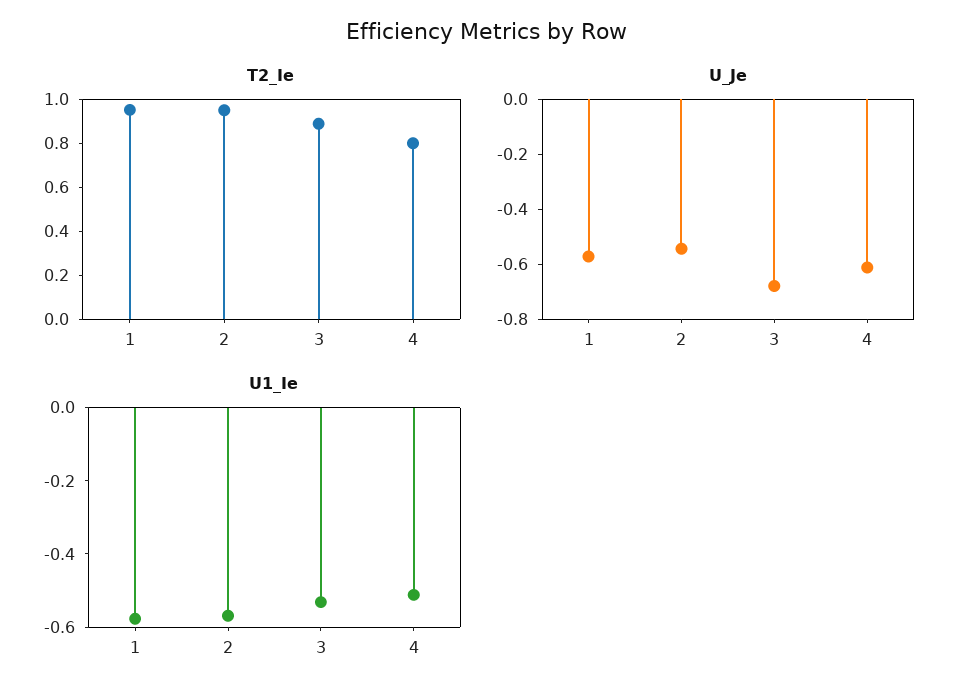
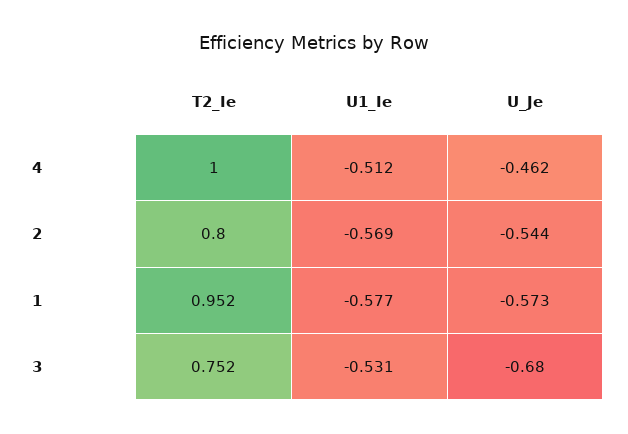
  {
    "T2_Ie": {
      "1": 0.952,
-     "2": 0.95,
+     "2": 0.8,
-     "3": 0.9,
+     "3": 0.752,
-     "4": 0.8
+     "4": 1
    },
    "U_Je": {
      "1": -0.573,
      "2": -0.544,
      "3": -0.68,
-     "4": -0.6
+     "4": -0.462
    },
    "U1_Ie": {
      "1": -0.577,
      "2": -0.569,
      "3": -0.531,
      "4": -0.512
    }
  }

